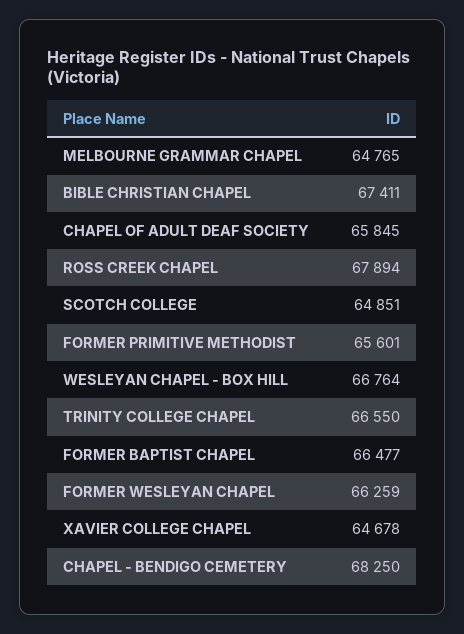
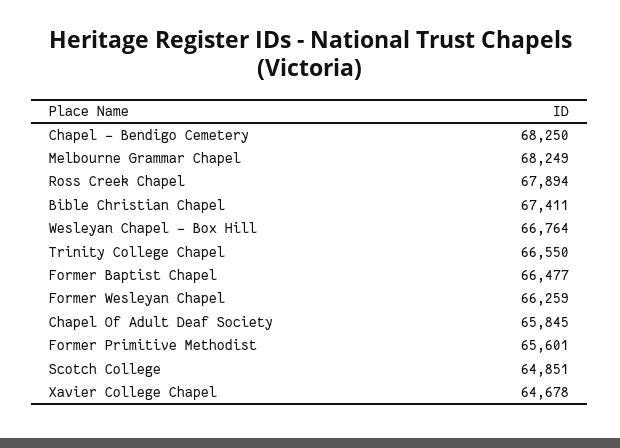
  {
-   "MELBOURNE GRAMMAR CHAPEL": 64765,
+   "MELBOURNE GRAMMAR CHAPEL": 68249,
    "BIBLE CHRISTIAN CHAPEL": 67411,
    "CHAPEL OF ADULT DEAF SOCIETY": 65845,
    "ROSS CREEK CHAPEL": 67894,
    "SCOTCH COLLEGE": 64851,
    "FORMER PRIMITIVE METHODIST": 65601,
    "WESLEYAN CHAPEL - BOX HILL": 66764,
    "TRINITY COLLEGE CHAPEL": 66550,
    "FORMER BAPTIST CHAPEL": 66477,
    "FORMER WESLEYAN CHAPEL": 66259,
    "XAVIER COLLEGE CHAPEL": 64678,
    "CHAPEL - BENDIGO CEMETERY": 68250
  }

